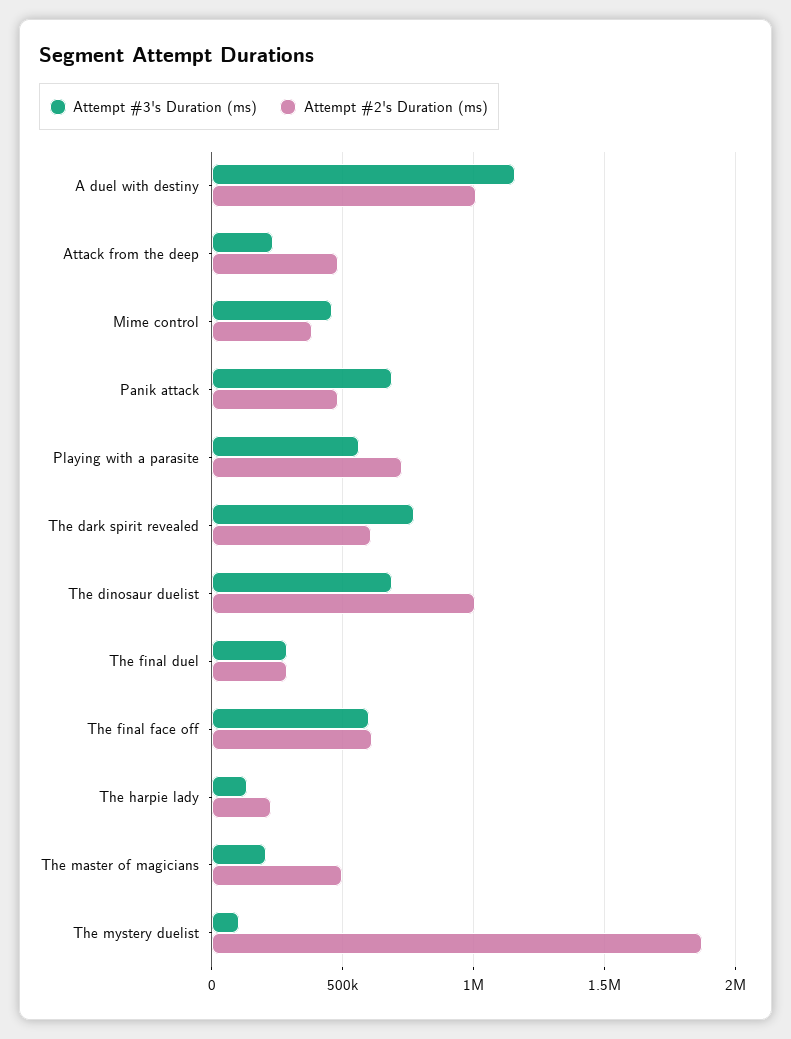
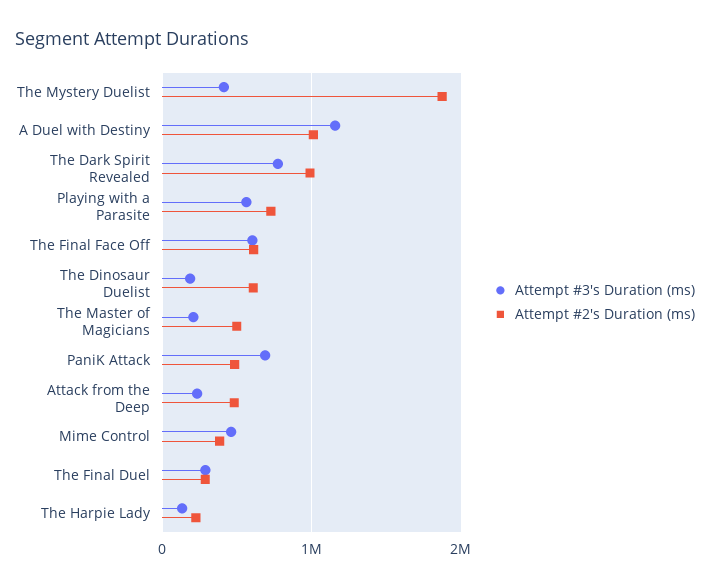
  {
    "Attempt #3's Duration (ms)": {
      "A duel with destiny": 1150000,
      "Attack from the deep": 250000,
      "Mime control": 450000,
      "Panik attack": 700000,
      "Playing with a parasite": 550000,
      "The dark spirit revealed": 750000,
-     "The dinosaur duelist": 700000,
+     "The dinosaur duelist": 200000,
      "The final duel": 300000,
      "The final face off": 600000,
      "The harpie lady": 150000,
      "The master of magicians": 200000,
-     "The mystery duelist": 100000
+     "The mystery duelist": 400000
    },
    "Attempt #2's Duration (ms)": {
      "A duel with destiny": 1000000,
      "Attack from the deep": 500000,
      "Mime control": 400000,
      "Panik attack": 500000,
      "Playing with a parasite": 750000,
-     "The dark spirit revealed": 600000,
+     "The dark spirit revealed": 1000000,
-     "The dinosaur duelist": 1000000,
+     "The dinosaur duelist": 600000,
      "The final duel": 300000,
      "The final face off": 600000,
      "The harpie lady": 250000,
      "The master of magicians": 500000,
      "The mystery duelist": 1850000
    }
  }

